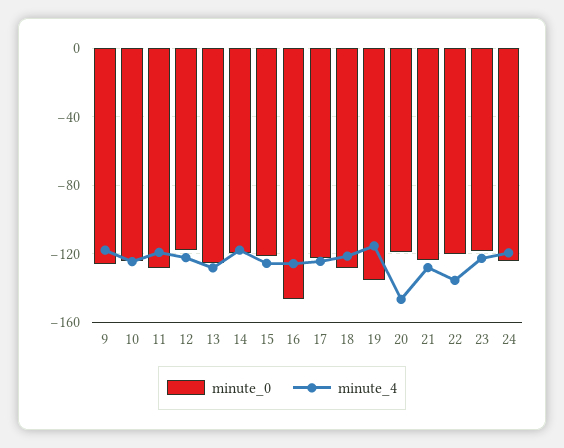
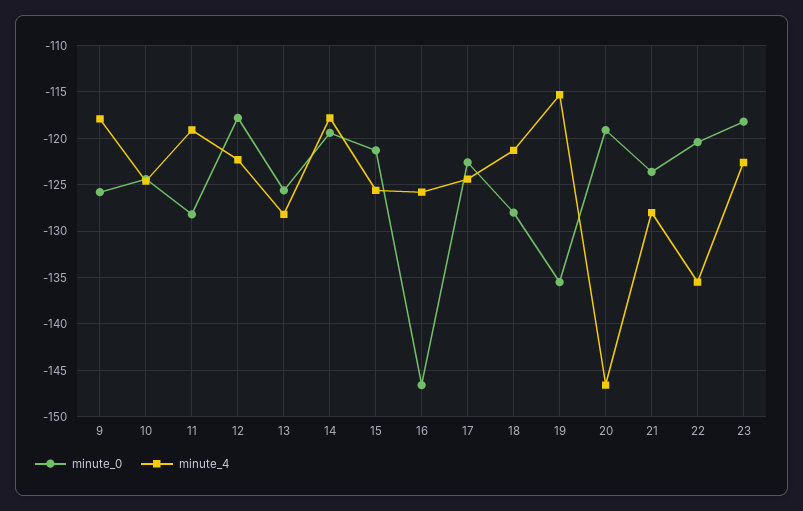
  {
    "minute_0": {
      "9": -126,
      "10": -124,
      "11": -128,
      "12": -118,
      "13": -126,
      "14": -119,
      "15": -121,
      "16": -147,
      "17": -123,
      "18": -128,
      "19": -136,
      "20": -119,
      "21": -124,
      "22": -120,
-     "23": -118,
+     "23": -118
-     "24": -125
    },
    "minute_4": {
      "9": -118,
      "10": -125,
      "11": -119,
      "12": -122,
      "13": -128,
      "14": -118,
      "15": -126,
      "16": -126,
      "17": -124,
      "18": -121,
      "19": -115,
      "20": -147,
      "21": -128,
      "22": -136,
-     "23": -123,
+     "23": -123
-     "24": -120
    }
  }

